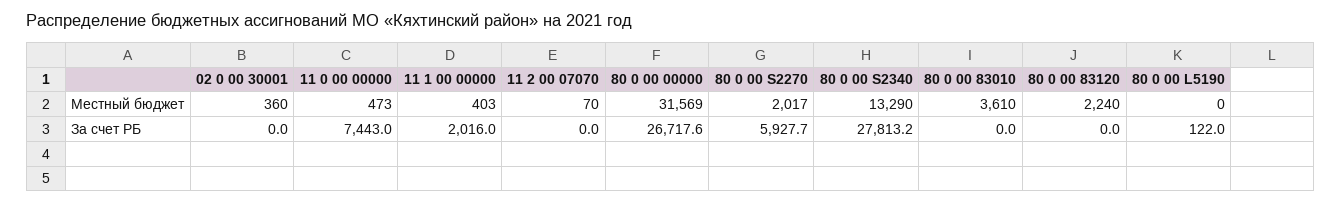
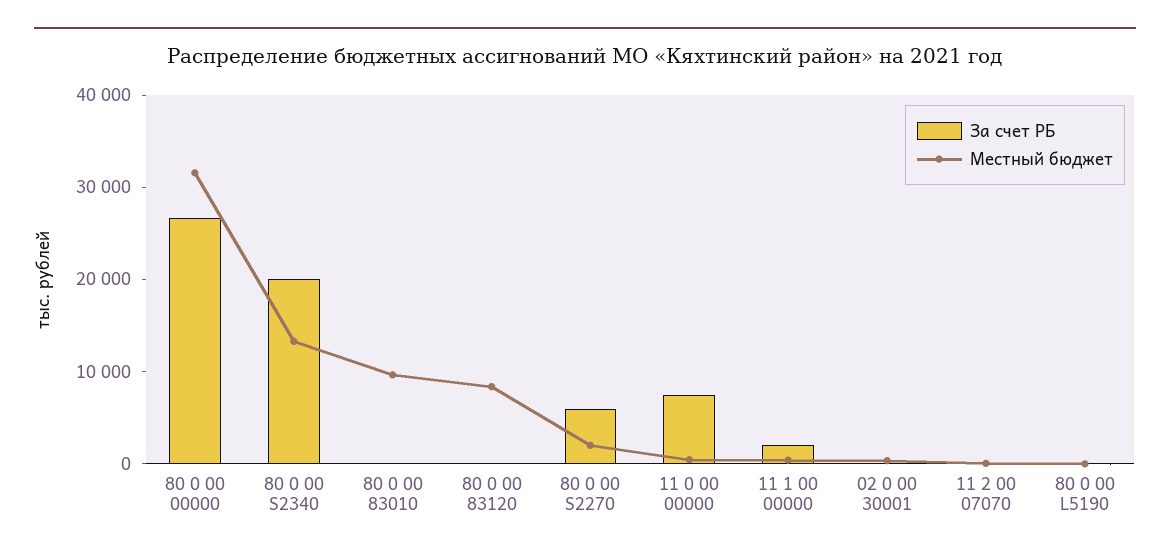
  {
    "Местный бюджет": {
      "02 0 00 30001": 360,
      "11 0 00 00000": 473,
      "11 1 00 00000": 403,
      "11 2 00 07070": 70,
      "80 0 00 00000": 31569,
      "80 0 00 S2270": 2017,
      "80 0 00 S2340": 13290,
-     "80 0 00 83010": 3610,
+     "80 0 00 83010": 10000,
-     "80 0 00 83120": 2240,
+     "80 0 00 83120": 8000,
      "80 0 00 L5190": 0
    },
    "За счет РБ": {
      "02 0 00 30001": 0,
      "11 0 00 00000": 7443,
      "11 1 00 00000": 2016,
      "11 2 00 07070": 0,
      "80 0 00 00000": 26717.6,
      "80 0 00 S2270": 5927.7,
-     "80 0 00 S2340": 27813.2,
+     "80 0 00 S2340": 20000,
      "80 0 00 83010": 0,
      "80 0 00 83120": 0,
      "80 0 00 L5190": 122
    }
  }

